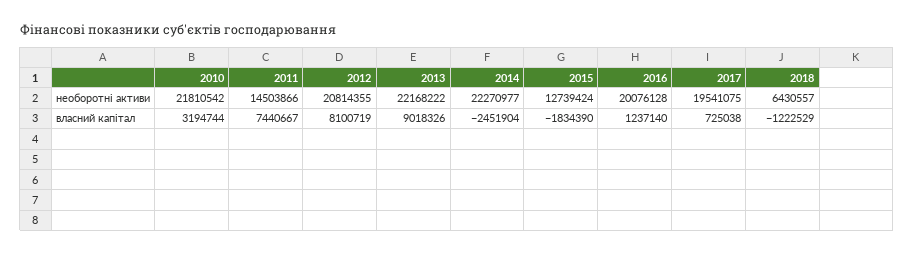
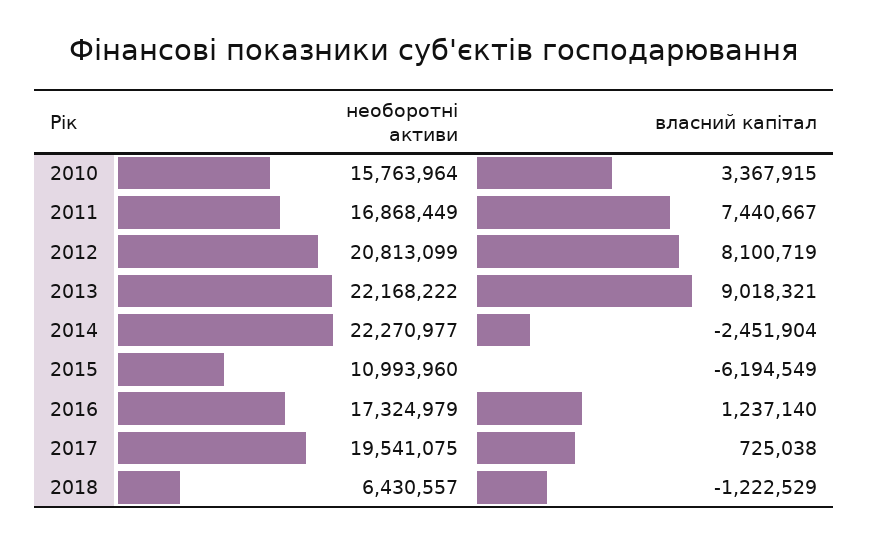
  {
    "2010": {
-     "необоротні активи": 21810542,
+     "необоротні активи": 15763964,
-     "власний капітал": 3194744
+     "власний капітал": 3367915
    },
    "2011": {
-     "необоротні активи": 14503866,
+     "необоротні активи": 16868449,
      "власний капітал": 7440667
    },
    "2012": {
-     "необоротні активи": 20814355,
+     "необоротні активи": 20813099,
      "власний капітал": 8100719
    },
    "2013": {
      "необоротні активи": 22168222,
-     "власний капітал": 9018326
+     "власний капітал": 9018321
    },
    "2014": {
      "необоротні активи": 22270977,
      "власний капітал": -2451904
    },
    "2015": {
-     "необоротні активи": 12739424,
+     "необоротні активи": 10993960,
-     "власний капітал": -1834390
+     "власний капітал": -6194549
    },
    "2016": {
-     "необоротні активи": 20076128,
+     "необоротні активи": 17324979,
      "власний капітал": 1237140
    },
    "2017": {
      "необоротні активи": 19541075,
      "власний капітал": 725038
    },
    "2018": {
      "необоротні активи": 6430557,
      "власний капітал": -1222529
    }
  }

